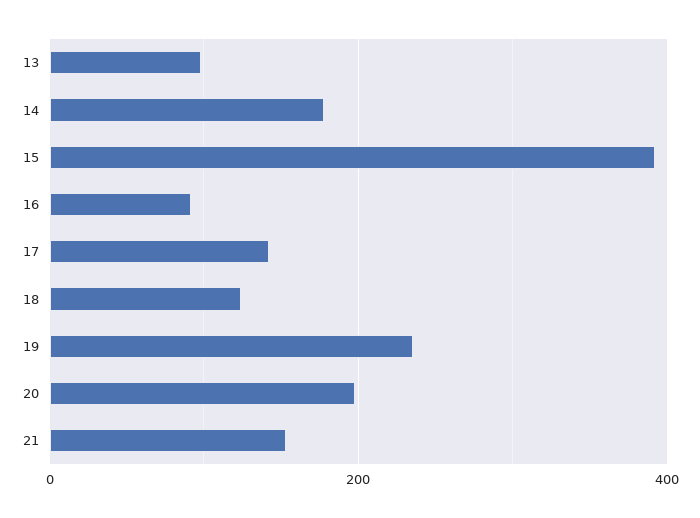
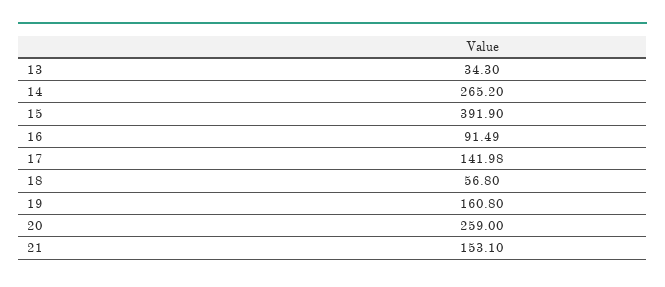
  {
-   "13": 100,
+   "13": 34.3,
-   "14": 180,
+   "14": 265.2,
    "15": 391.9,
    "16": 91.49,
    "17": 141.98,
-   "18": 120,
+   "18": 56.8,
-   "19": 240,
+   "19": 160.8,
-   "20": 200,
+   "20": 259,
    "21": 153.1
  }

